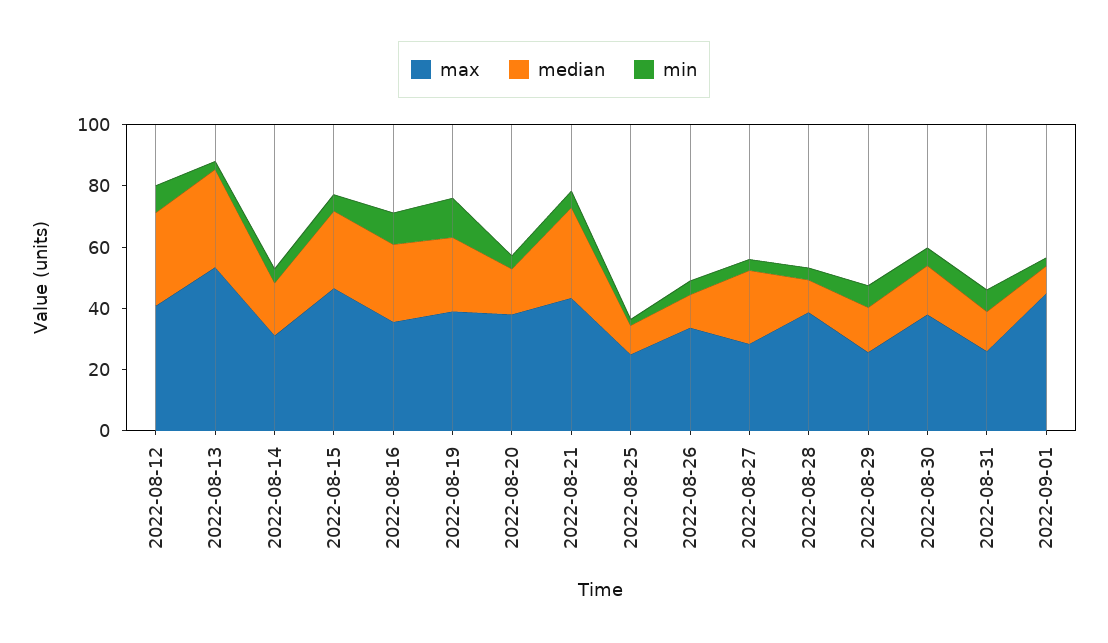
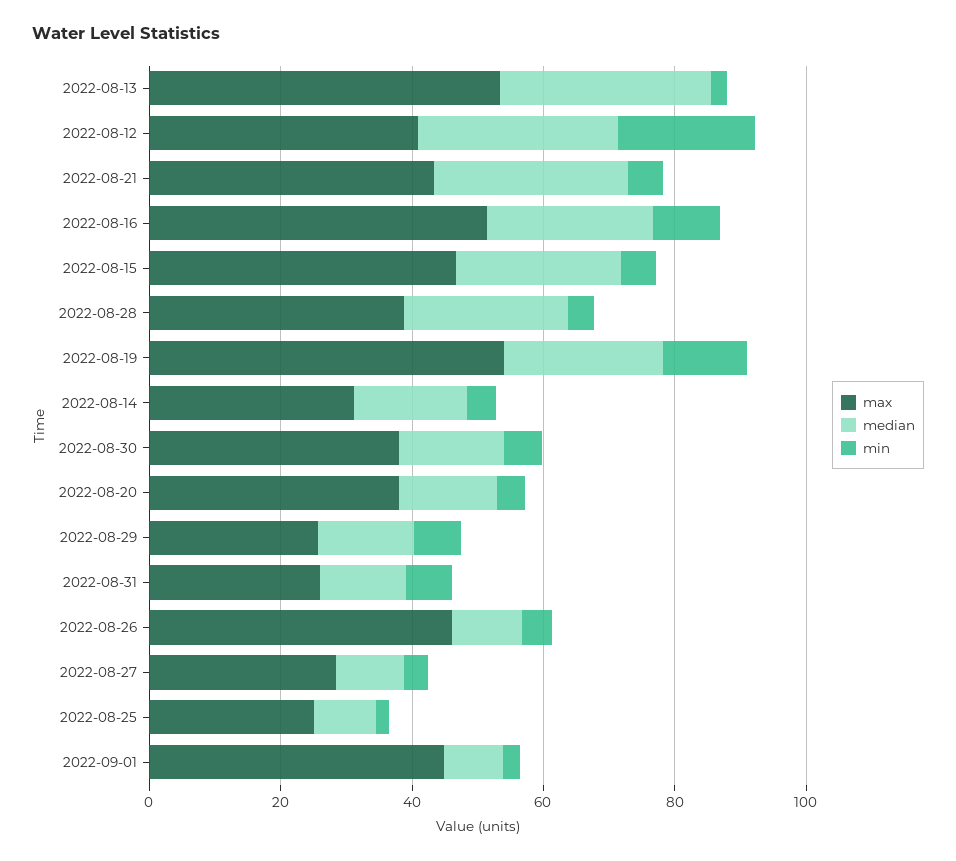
  {
    "max": {
      "2022-08-12": 40,
      "2022-08-13": 55,
      "2022-08-14": 30,
      "2022-08-15": 45,
-     "2022-08-16": 35,
+     "2022-08-16": 50,
-     "2022-08-19": 40,
+     "2022-08-19": 55,
      "2022-08-20": 40,
      "2022-08-21": 45,
      "2022-08-25": 25,
-     "2022-08-26": 35,
+     "2022-08-26": 45,
      "2022-08-27": 30,
      "2022-08-28": 40,
      "2022-08-29": 25,
      "2022-08-30": 40,
      "2022-08-31": 25,
      "2022-09-01": 45
    },
    "median": {
      "2022-08-12": 30,
      "2022-08-13": 30,
      "2022-08-14": 15,
      "2022-08-15": 25,
      "2022-08-16": 25,
      "2022-08-19": 25,
      "2022-08-20": 15,
      "2022-08-21": 30,
      "2022-08-25": 10,
      "2022-08-26": 10,
-     "2022-08-27": 25,
+     "2022-08-27": 10,
-     "2022-08-28": 10,
+     "2022-08-28": 25,
      "2022-08-29": 15,
      "2022-08-30": 15,
      "2022-08-31": 15,
      "2022-09-01": 10
    },
    "min": {
-     "2022-08-12": 10,
+     "2022-08-12": 20,
      "2022-08-13": 0,
      "2022-08-14": 5,
      "2022-08-15": 5,
      "2022-08-16": 10,
      "2022-08-19": 15,
      "2022-08-20": 5,
      "2022-08-21": 5,
      "2022-08-25": 0,
      "2022-08-26": 5,
      "2022-08-27": 5,
      "2022-08-28": 5,
      "2022-08-29": 5,
      "2022-08-30": 5,
      "2022-08-31": 5,
      "2022-09-01": 5
    }
  }

